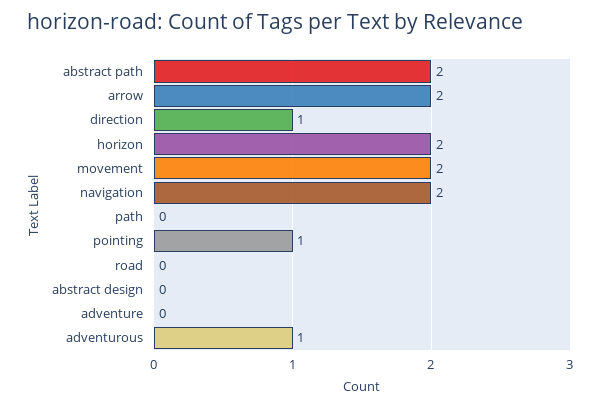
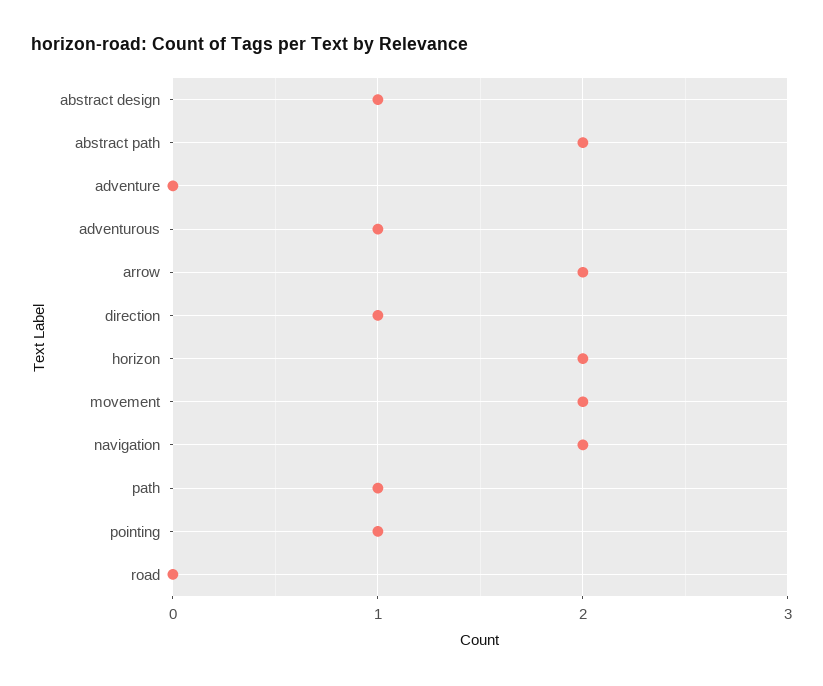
  {
    "abstract path": 2,
    "arrow": 2,
    "direction": 1,
    "horizon": 2,
    "movement": 2,
    "navigation": 2,
-   "path": 0,
+   "path": 1,
    "pointing": 1,
    "road": 0,
-   "abstract design": 0,
+   "abstract design": 1,
    "adventure": 0,
    "adventurous": 1
  }

